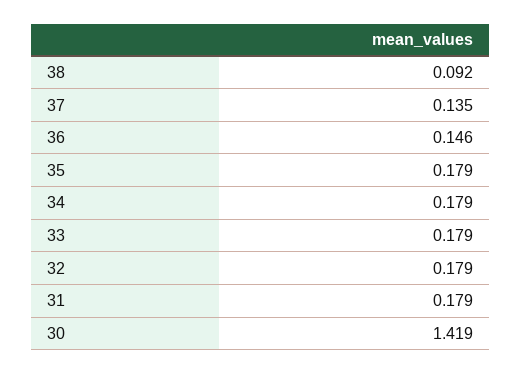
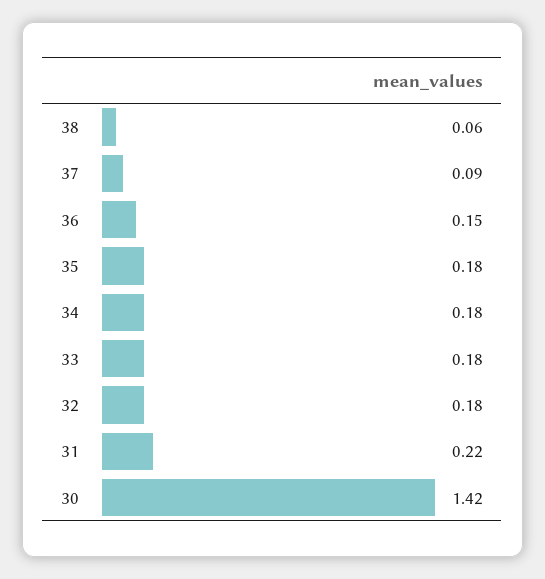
  {
-   "38": 0.092,
+   "38": 0.06,
-   "37": 0.135,
+   "37": 0.09,
    "36": 0.146,
    "35": 0.179,
    "34": 0.179,
    "33": 0.179,
    "32": 0.179,
-   "31": 0.179,
+   "31": 0.22,
    "30": 1.419
  }

